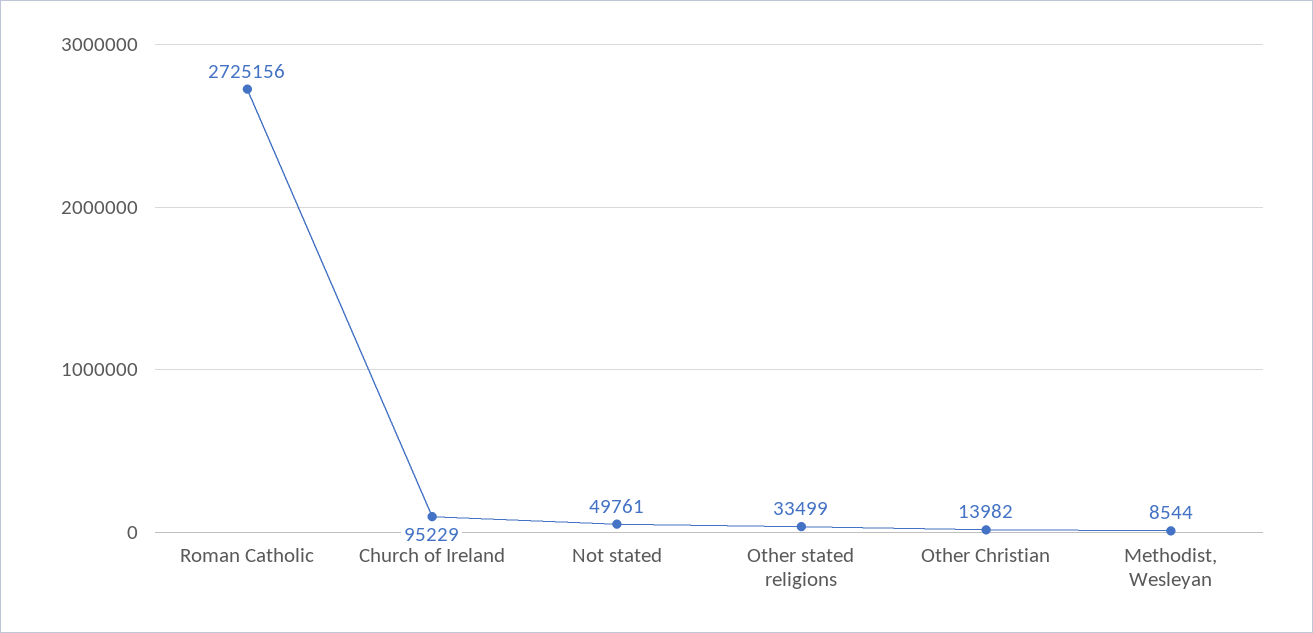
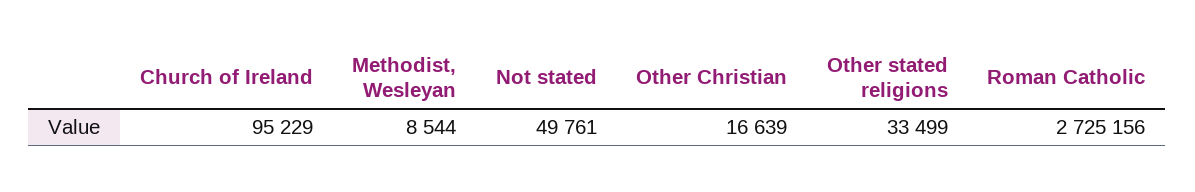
  {
    "Roman Catholic": 2725156,
    "Church of Ireland": 95229,
    "Not stated": 49761,
    "Other stated religions": 33499,
-   "Other Christian": 13982,
+   "Other Christian": 16639,
    "Methodist, Wesleyan": 8544
  }

